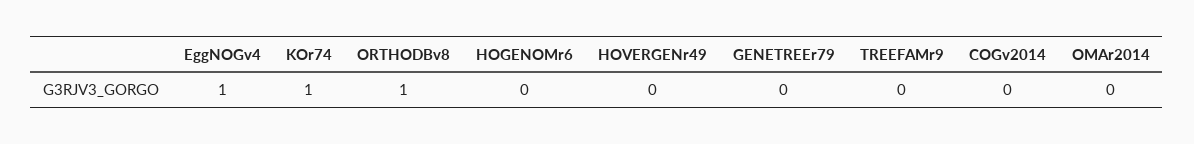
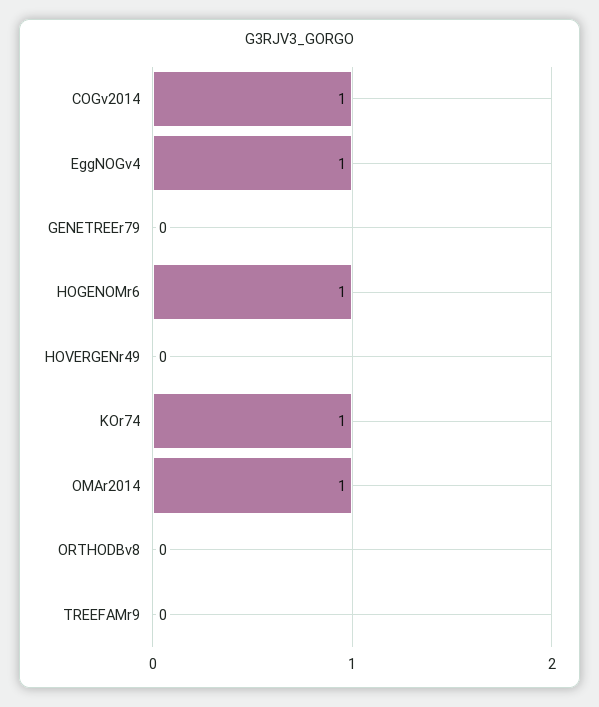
  {
    "EggNOGv4": 1,
    "KOr74": 1,
-   "ORTHODBv8": 1,
+   "ORTHODBv8": 0,
-   "HOGENOMr6": 0,
+   "HOGENOMr6": 1,
    "HOVERGENr49": 0,
    "GENETREEr79": 0,
    "TREEFAMr9": 0,
-   "COGv2014": 0,
+   "COGv2014": 1,
-   "OMAr2014": 0
+   "OMAr2014": 1
  }

